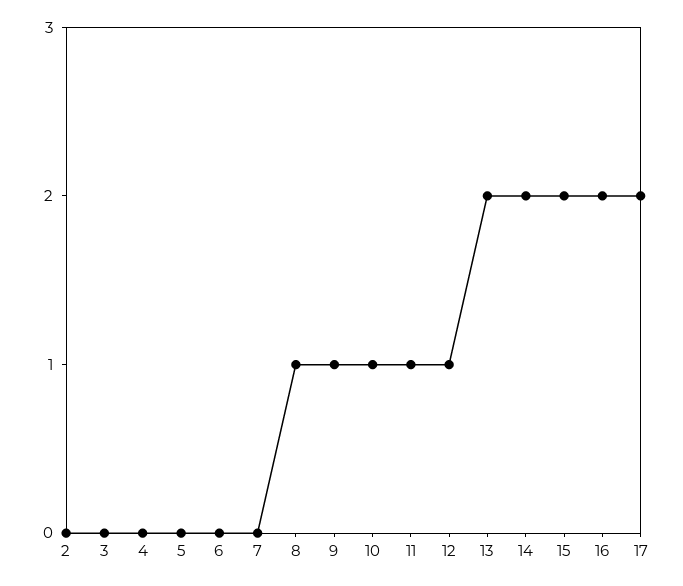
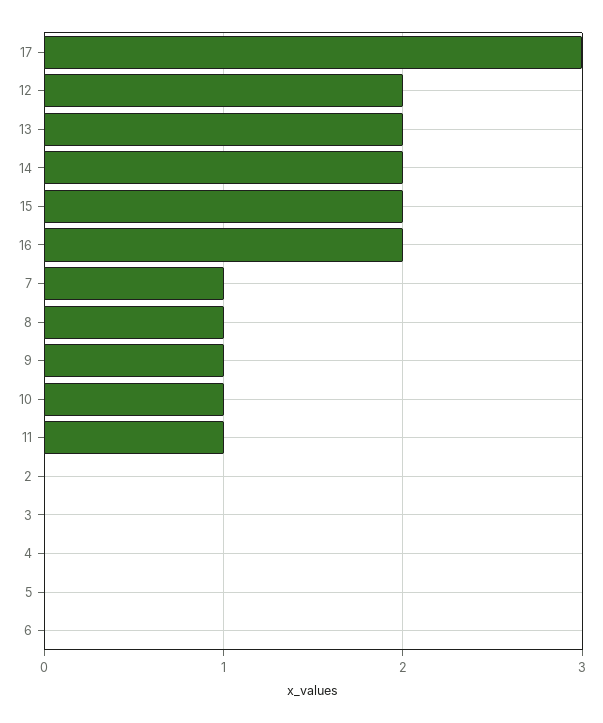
  {
    "2": 0,
    "3": 0,
    "4": 0,
    "5": 0,
    "6": 0,
-   "7": 0,
+   "7": 1,
    "8": 1,
    "9": 1,
    "10": 1,
    "11": 1,
-   "12": 1,
+   "12": 2,
    "13": 2,
    "14": 2,
    "15": 2,
    "16": 2,
-   "17": 2
+   "17": 3
  }

